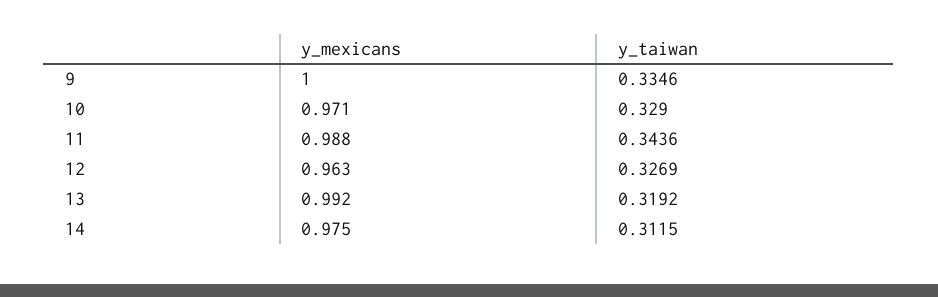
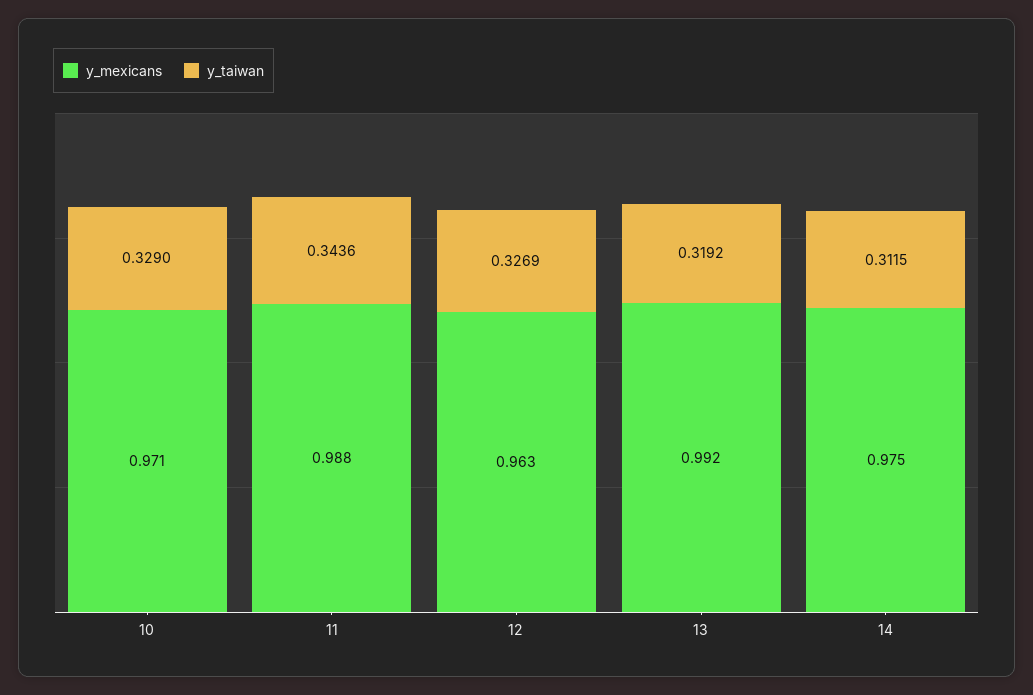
  {
    "y_mexicans": {
-     "9": 1,
      "10": 0.971,
      "11": 0.988,
      "12": 0.963,
      "13": 0.992,
      "14": 0.975
    },
    "y_taiwan": {
-     "9": 0.3346,
      "10": 0.329,
      "11": 0.3436,
      "12": 0.3269,
      "13": 0.3192,
      "14": 0.3115
    }
  }

